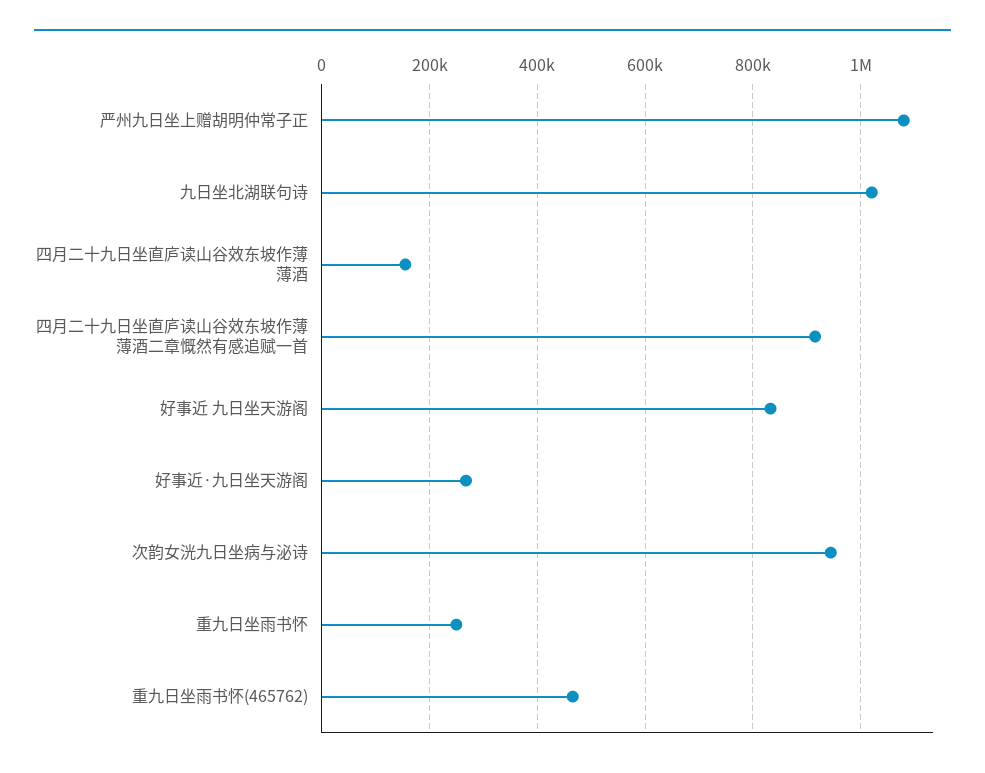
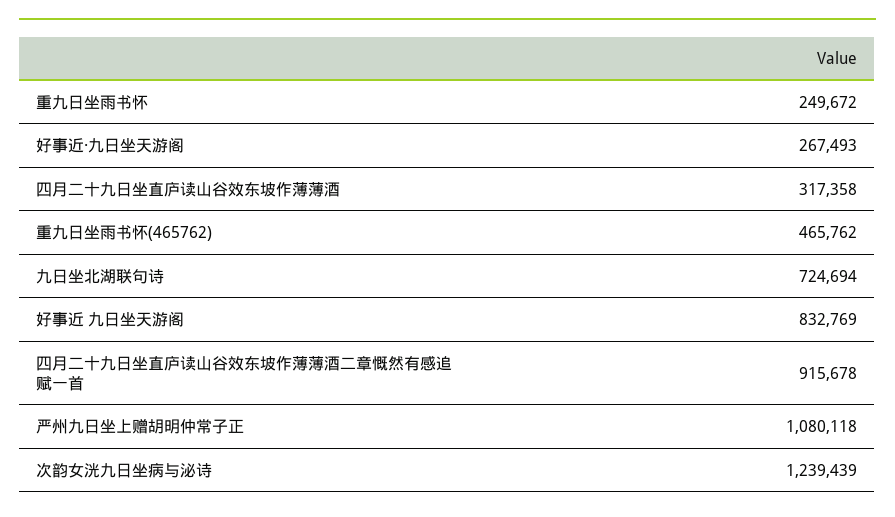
  {
    "严州九日坐上赠胡明仲常子正": 1080118,
-   "九日坐北湖联句诗": 1020000,
+   "九日坐北湖联句诗": 724694,
-   "四月二十九日坐直庐读山谷效东坡作薄薄酒": 160000,
+   "四月二十九日坐直庐读山谷效东坡作薄薄酒": 317358,
    "四月二十九日坐直庐读山谷效东坡作薄薄酒二章慨然有感追赋一首": 915678,
    "好事近 九日坐天游阁": 832769,
    "好事近·九日坐天游阁": 267493,
-   "次韵女洸九日坐病与泌诗": 940000,
+   "次韵女洸九日坐病与泌诗": 1239439,
    "重九日坐雨书怀": 249672,
    "重九日坐雨书怀(465762)": 465762
  }

